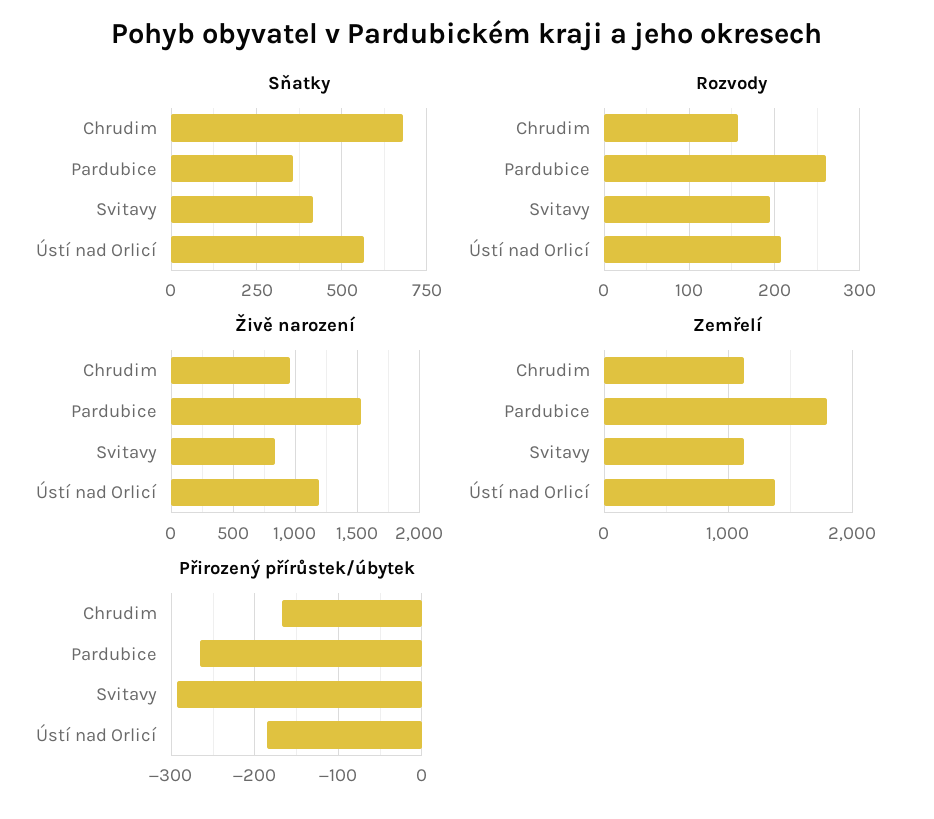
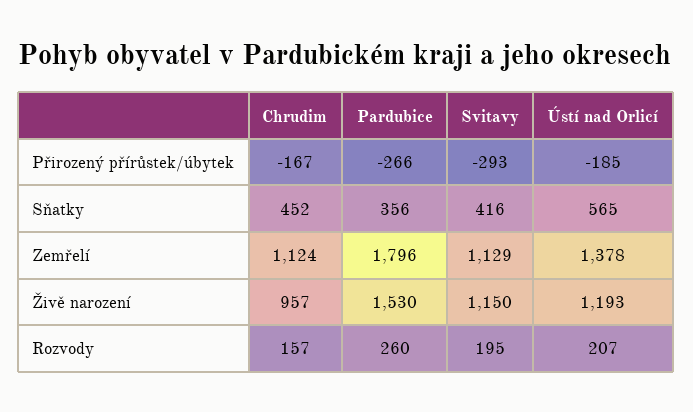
  {
    "Sňatky": {
-     "Chrudim": 675,
+     "Chrudim": 452,
      "Pardubice": 356,
      "Svitavy": 416,
      "Ústí nad Orlicí": 565
    },
    "Rozvody": {
      "Chrudim": 157,
      "Pardubice": 260,
      "Svitavy": 195,
      "Ústí nad Orlicí": 207
    },
    "Živě narození": {
      "Chrudim": 957,
      "Pardubice": 1530,
-     "Svitavy": 850,
+     "Svitavy": 1150,
      "Ústí nad Orlicí": 1193
    },
    "Zemřelí": {
      "Chrudim": 1124,
      "Pardubice": 1796,
      "Svitavy": 1129,
      "Ústí nad Orlicí": 1378
    },
    "Přirozený přírůstek/úbytek": {
      "Chrudim": -167,
      "Pardubice": -266,
      "Svitavy": -293,
      "Ústí nad Orlicí": -185
    }
  }

